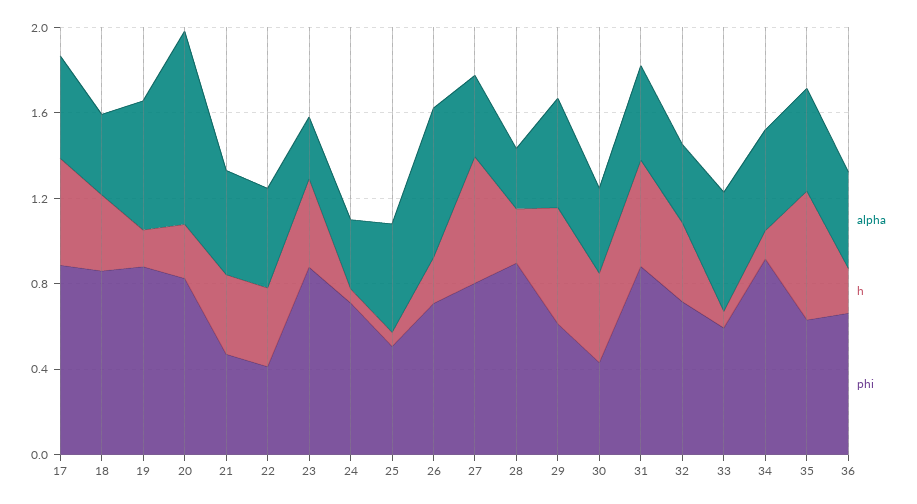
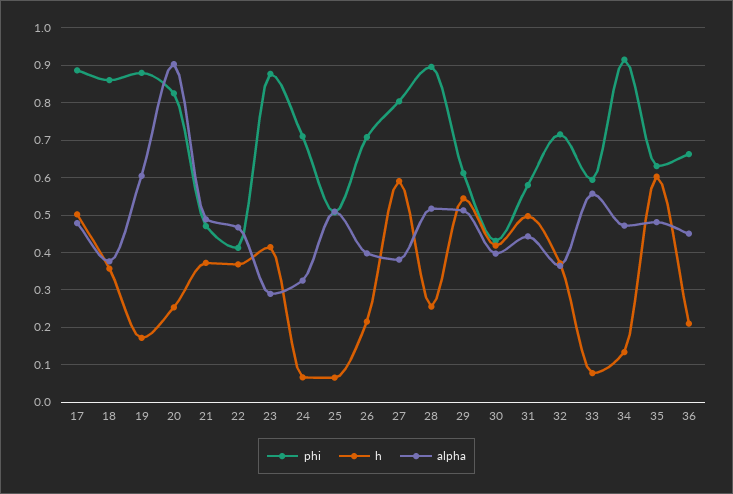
  {
    "alpha": {
      "17": 0.48,
      "18": 0.38,
      "19": 0.6,
      "20": 0.9,
      "21": 0.48,
      "22": 0.46,
      "23": 0.28,
      "24": 0.32,
      "25": 0.5,
-     "26": 0.7,
+     "26": 0.4,
      "27": 0.38,
-     "28": 0.3,
+     "28": 0.52,
      "29": 0.52,
      "30": 0.4,
      "31": 0.44,
      "32": 0.36,
      "33": 0.56,
      "34": 0.48,
      "35": 0.48,
      "36": 0.46
    },
    "h": {
      "17": 0.5,
      "18": 0.36,
      "19": 0.18,
      "20": 0.26,
      "21": 0.38,
      "22": 0.36,
      "23": 0.42,
      "24": 0.06,
      "25": 0.06,
      "26": 0.22,
      "27": 0.6,
      "28": 0.26,
      "29": 0.54,
      "30": 0.42,
      "31": 0.5,
      "32": 0.38,
      "33": 0.08,
      "34": 0.14,
      "35": 0.6,
      "36": 0.2
    },
    "phi": {
      "17": 0.88,
      "18": 0.86,
      "19": 0.88,
      "20": 0.82,
      "21": 0.48,
      "22": 0.42,
      "23": 0.88,
      "24": 0.72,
      "25": 0.5,
      "26": 0.7,
      "27": 0.8,
      "28": 0.9,
      "29": 0.62,
      "30": 0.44,
-     "31": 0.9,
+     "31": 0.58,
      "32": 0.72,
      "33": 0.6,
      "34": 0.92,
      "35": 0.64,
      "36": 0.66
    }
  }

